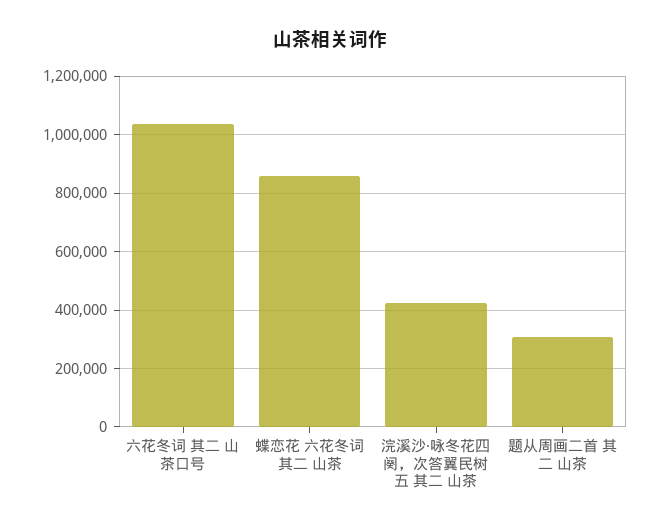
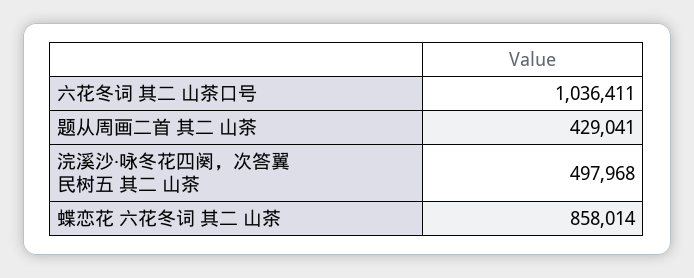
  {
    "六花冬词 其二 山茶口号": 1036411,
    "蝶恋花 六花冬词 其二 山茶": 858014,
-   "浣溪沙·咏冬花四阕，次答翼民树五 其二 山茶": 425000,
+   "浣溪沙·咏冬花四阕，次答翼民树五 其二 山茶": 497968,
-   "题从周画二首 其二 山茶": 300000
+   "题从周画二首 其二 山茶": 429041
  }

